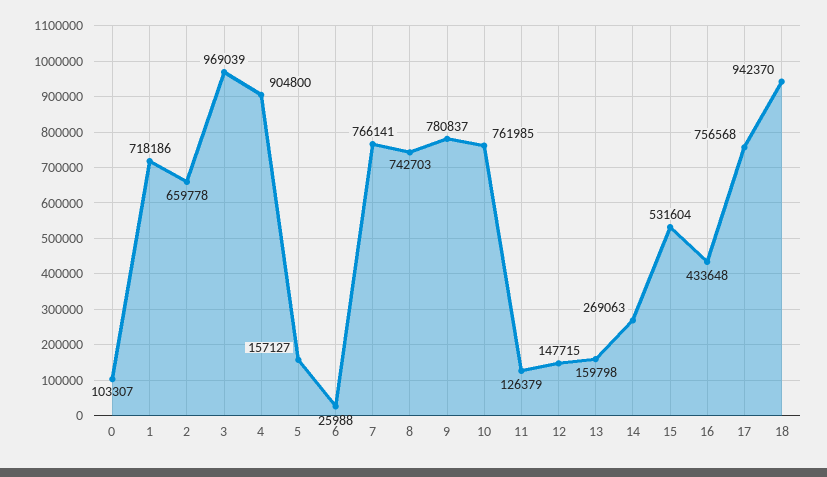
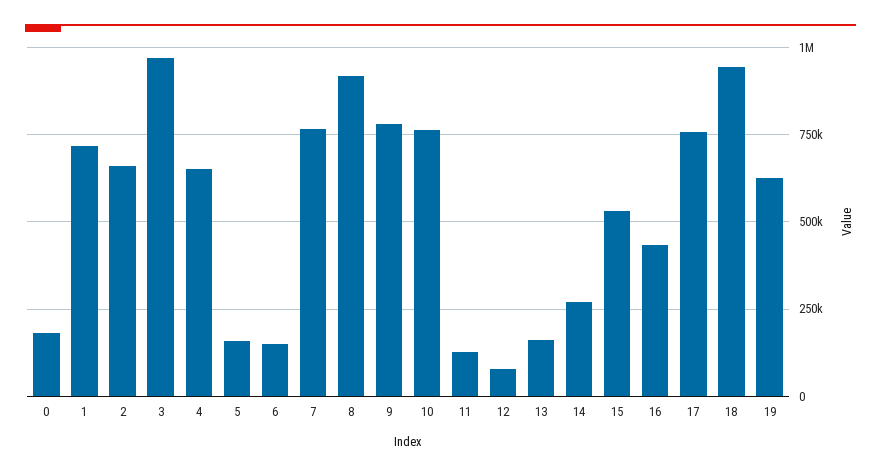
  {
-   "0": 103307,
+   "0": 175000,
    "1": 718186,
    "2": 659778,
    "3": 969039,
-   "4": 904800,
+   "4": 650000,
    "5": 157127,
-   "6": 25988,
+   "6": 150000,
    "7": 766141,
-   "8": 742703,
+   "8": 925000,
    "9": 780837,
    "10": 761985,
    "11": 126379,
-   "12": 147715,
+   "12": 75000,
    "13": 159798,
    "14": 269063,
    "15": 531604,
    "16": 433648,
    "17": 756568,
-   "18": 942370
+   "18": 942370,
+   "19": 625000
  }

